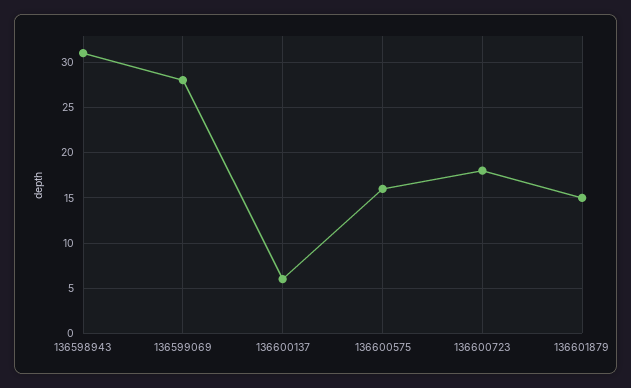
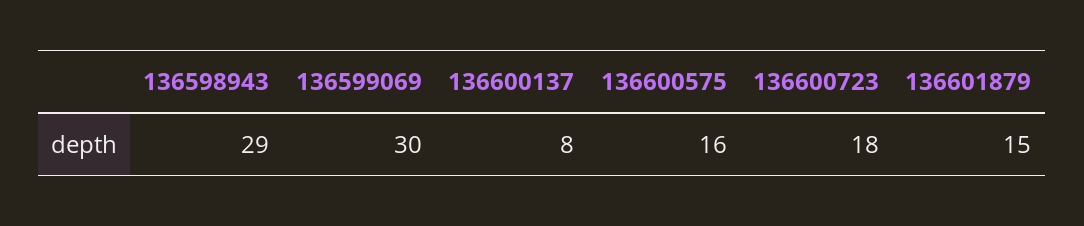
  {
-   "136598943": 31,
+   "136598943": 29,
-   "136599069": 28,
+   "136599069": 30,
-   "136600137": 6,
+   "136600137": 8,
    "136600575": 16,
    "136600723": 18,
    "136601879": 15
  }

